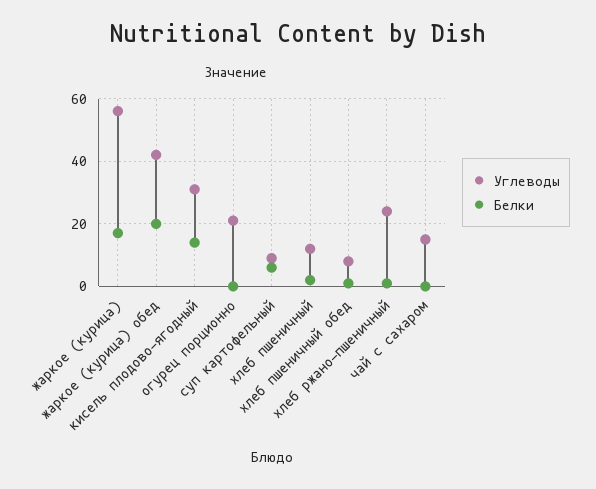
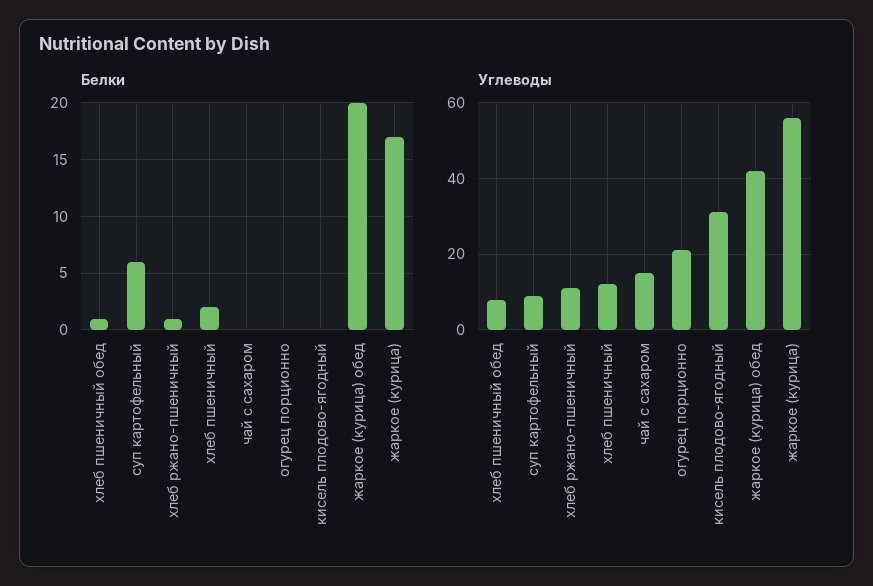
  {
    "Углеводы": {
      "жаркое (курица)": 55,
      "жаркое (курица) обед": 40,
      "кисель плодово-ягодный": 30,
      "огурец порционно": 20,
      "суп картофельный": 10,
      "хлеб пшеничный": 10,
      "хлеб пшеничный обед": 10,
-     "хлеб ржано-пшеничный": 25,
+     "хлеб ржано-пшеничный": 10,
      "чай с сахаром": 15
    },
    "Белки": {
      "жаркое (курица)": 17,
      "жаркое (курица) обед": 20,
-     "кисель плодово-ягодный": 15,
+     "кисель плодово-ягодный": 0,
      "огурец порционно": 0,
      "суп картофельный": 6,
      "хлеб пшеничный": 2,
      "хлеб пшеничный обед": 1,
      "хлеб ржано-пшеничный": 1,
      "чай с сахаром": 0
    }
  }

